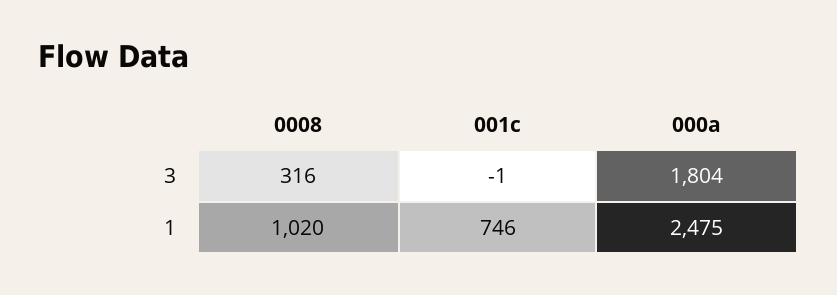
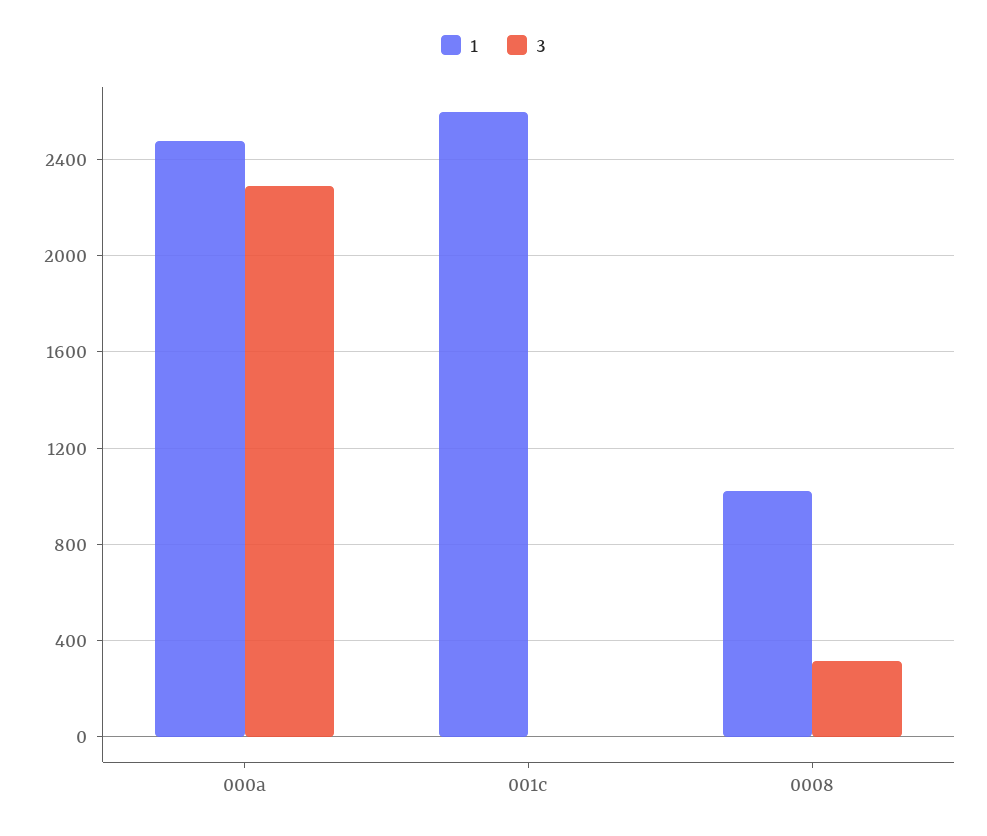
  {
    "3": {
      "0008": 316,
      "001c": -1,
-     "000a": 1804
+     "000a": 2300
    },
    "1": {
      "0008": 1020,
-     "001c": 746,
+     "001c": 2600,
      "000a": 2475
    }
  }

